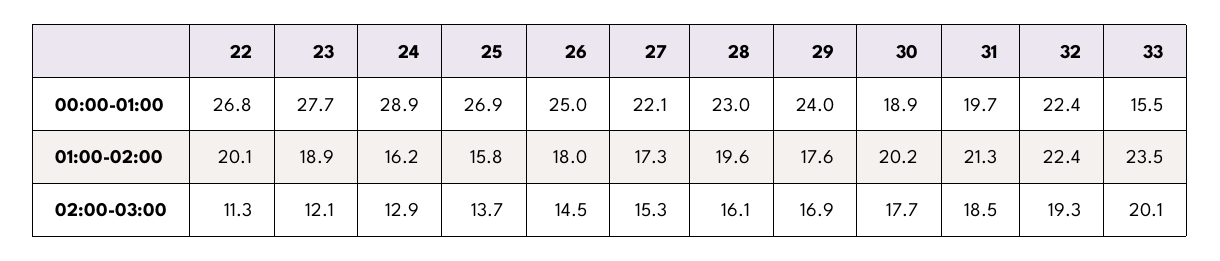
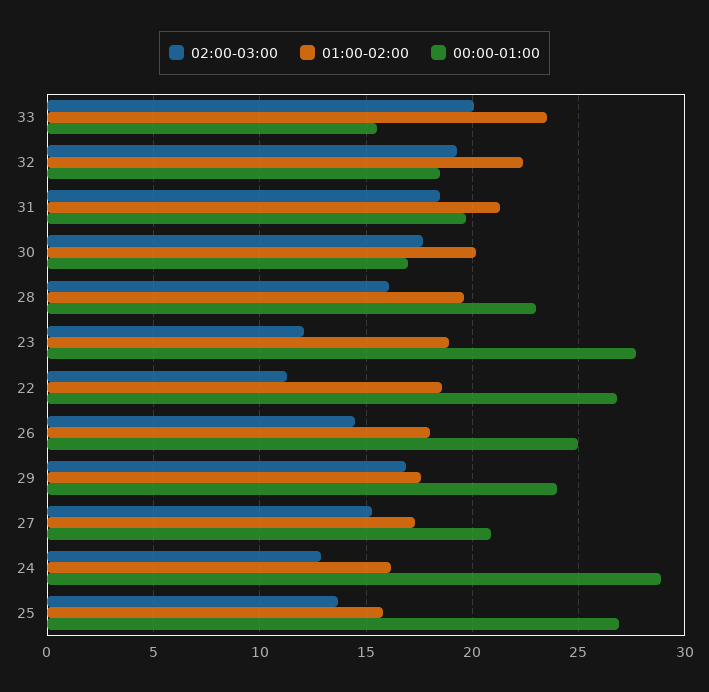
  {
    "00:00-01:00": {
      "22": 26.8,
      "23": 27.7,
      "24": 28.9,
      "25": 26.9,
      "26": 25,
-     "27": 22.1,
+     "27": 21,
      "28": 23,
      "29": 24,
-     "30": 18.9,
+     "30": 17,
      "31": 19.7,
-     "32": 22.4,
+     "32": 18.5,
      "33": 15.5
    },
    "01:00-02:00": {
-     "22": 20.1,
+     "22": 18.5,
      "23": 18.9,
      "24": 16.2,
      "25": 15.8,
      "26": 18,
      "27": 17.3,
      "28": 19.6,
      "29": 17.6,
      "30": 20.2,
      "31": 21.3,
      "32": 22.4,
      "33": 23.5
    },
    "02:00-03:00": {
      "22": 11.3,
      "23": 12.1,
      "24": 12.9,
      "25": 13.7,
      "26": 14.5,
      "27": 15.3,
      "28": 16.1,
      "29": 16.9,
      "30": 17.7,
      "31": 18.5,
      "32": 19.3,
      "33": 20.1
    }
  }

